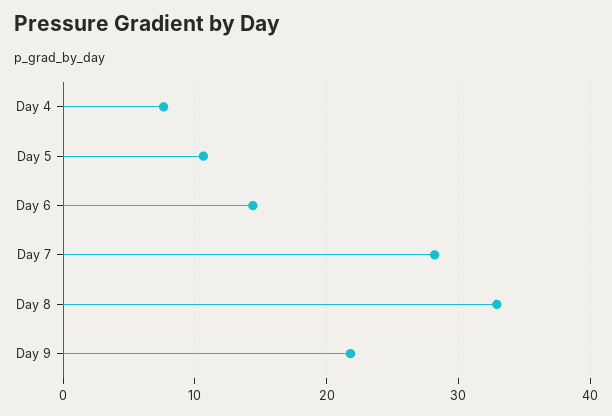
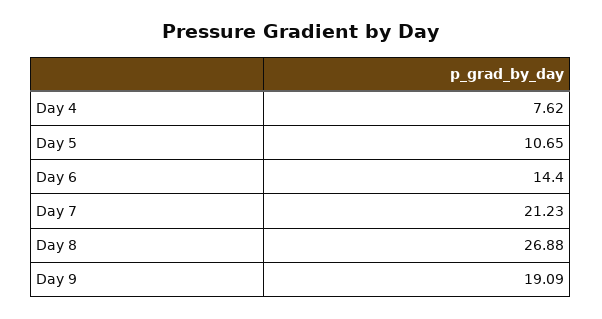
  {
    "Day 4": 7.62,
    "Day 5": 10.65,
    "Day 6": 14.4,
-   "Day 7": 28,
+   "Day 7": 21.23,
-   "Day 8": 33,
+   "Day 8": 26.88,
-   "Day 9": 22
+   "Day 9": 19.09
  }

